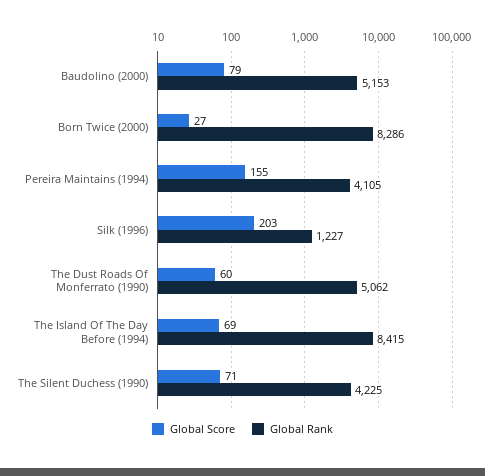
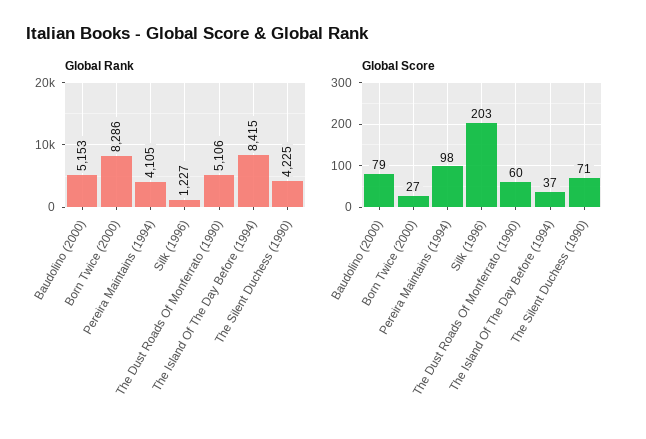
  {
    "Global Score": {
      "Baudolino (2000)": 79,
      "Born Twice (2000)": 27,
-     "Pereira Maintains (1994)": 155,
+     "Pereira Maintains (1994)": 98,
      "Silk (1996)": 203,
      "The Dust Roads Of Monferrato (1990)": 60,
-     "The Island Of The Day Before (1994)": 69,
+     "The Island Of The Day Before (1994)": 37,
      "The Silent Duchess (1990)": 71
    },
    "Global Rank": {
      "Baudolino (2000)": 5153,
      "Born Twice (2000)": 8286,
      "Pereira Maintains (1994)": 4105,
      "Silk (1996)": 1227,
-     "The Dust Roads Of Monferrato (1990)": 5062,
+     "The Dust Roads Of Monferrato (1990)": 5106,
      "The Island Of The Day Before (1994)": 8415,
      "The Silent Duchess (1990)": 4225
    }
  }

